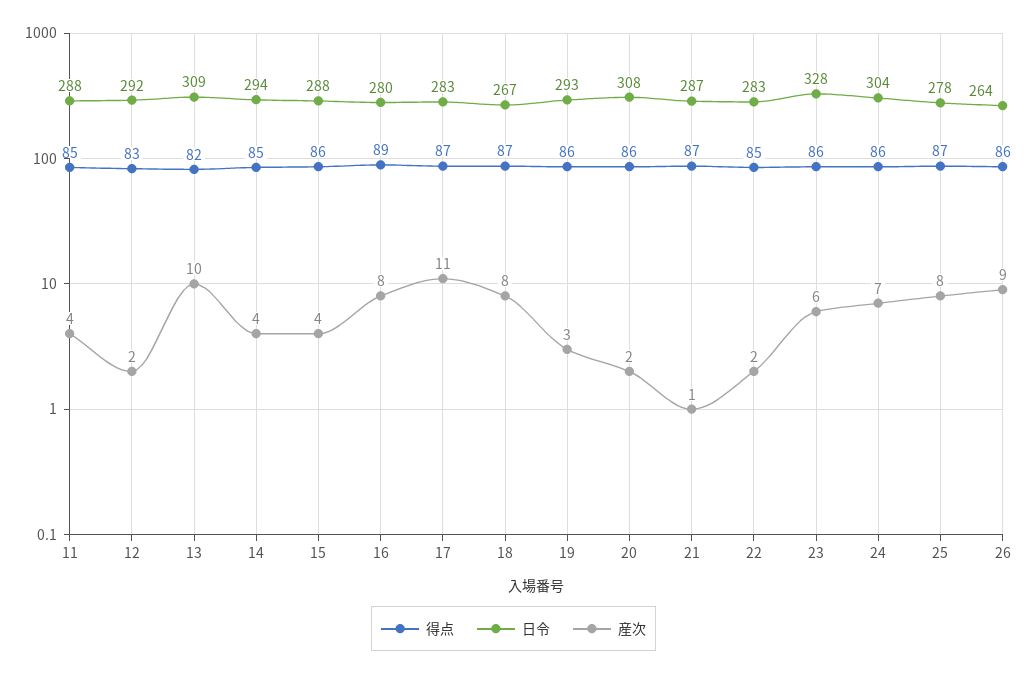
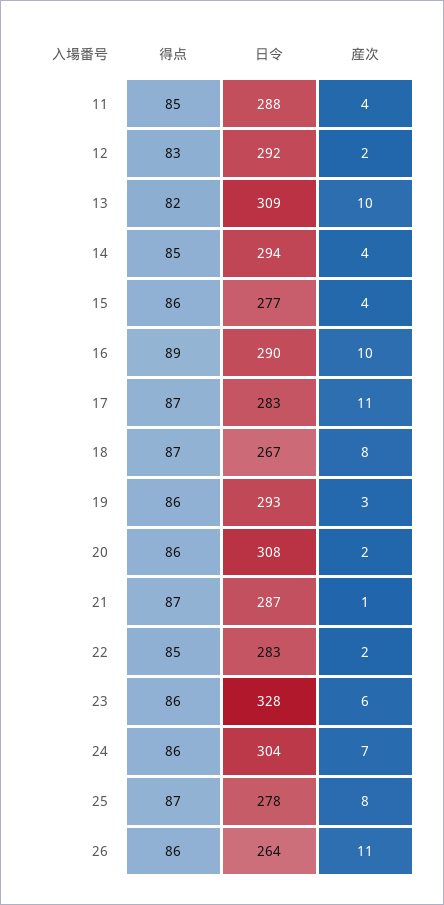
  {
    "得点": {
      "11": 85,
      "12": 83,
      "13": 82,
      "14": 85,
      "15": 86,
      "16": 89,
      "17": 87,
      "18": 87,
      "19": 86,
      "20": 86,
      "21": 87,
      "22": 85,
      "23": 86,
      "24": 86,
      "25": 87,
      "26": 86
    },
    "日令": {
      "11": 288,
      "12": 292,
      "13": 309,
      "14": 294,
-     "15": 288,
+     "15": 277,
-     "16": 280,
+     "16": 290,
      "17": 283,
      "18": 267,
      "19": 293,
      "20": 308,
      "21": 287,
      "22": 283,
      "23": 328,
      "24": 304,
      "25": 278,
      "26": 264
    },
    "産次": {
      "11": 4,
      "12": 2,
      "13": 10,
      "14": 4,
      "15": 4,
-     "16": 8,
+     "16": 10,
      "17": 11,
      "18": 8,
      "19": 3,
      "20": 2,
      "21": 1,
      "22": 2,
      "23": 6,
      "24": 7,
      "25": 8,
-     "26": 9
+     "26": 11
    }
  }

